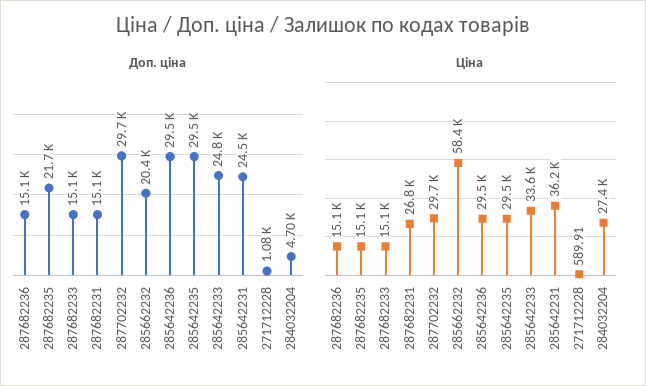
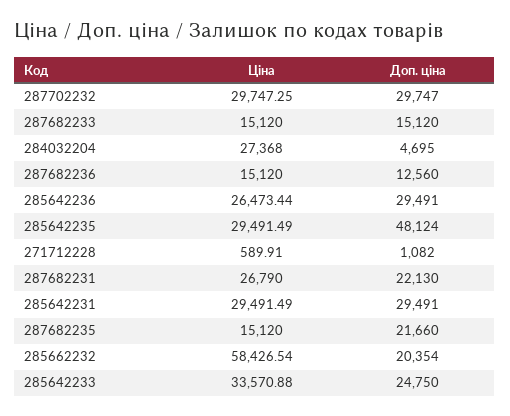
  {
    "Доп. ціна": {
-     "287682236": 15100,
+     "287682236": 12560,
      "287682235": 21660,
      "287682233": 15120,
-     "287682231": 15100,
+     "287682231": 22130,
      "287702232": 29747,
      "285662232": 20354,
      "285642236": 29491,
-     "285642235": 29500,
+     "285642235": 48124,
      "285642233": 24750,
-     "285642231": 24500,
+     "285642231": 29491,
      "271712228": 1082,
      "284032204": 4695
    },
    "Ціна": {
      "287682236": 15120,
      "287682235": 15120,
      "287682233": 15120,
      "287682231": 26790,
      "287702232": 29747.25,
      "285662232": 58426.54,
-     "285642236": 29500,
+     "285642236": 26473.44,
      "285642235": 29491.49,
      "285642233": 33570.88,
-     "285642231": 36200,
+     "285642231": 29491.49,
      "271712228": 589.91,
      "284032204": 27368
    }
  }

